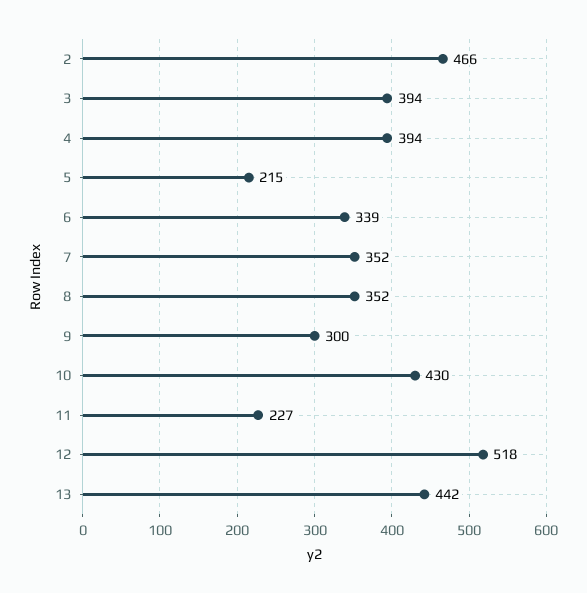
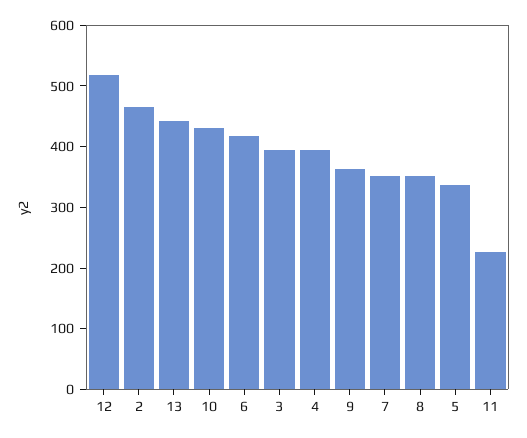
  {
    "2": 466,
    "3": 394,
    "4": 394,
-   "5": 215,
+   "5": 340,
-   "6": 339,
+   "6": 420,
    "7": 352,
    "8": 352,
-   "9": 300,
+   "9": 360,
    "10": 430,
    "11": 227,
    "12": 518,
    "13": 442
  }

